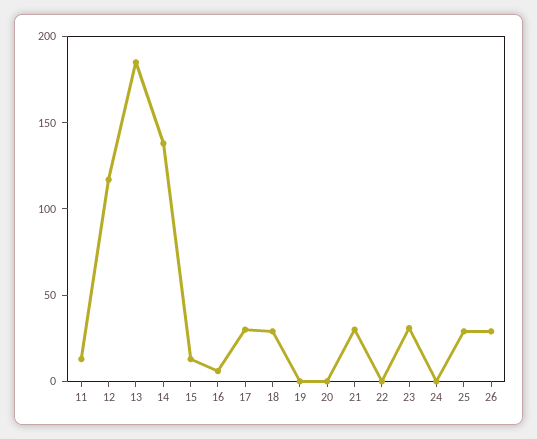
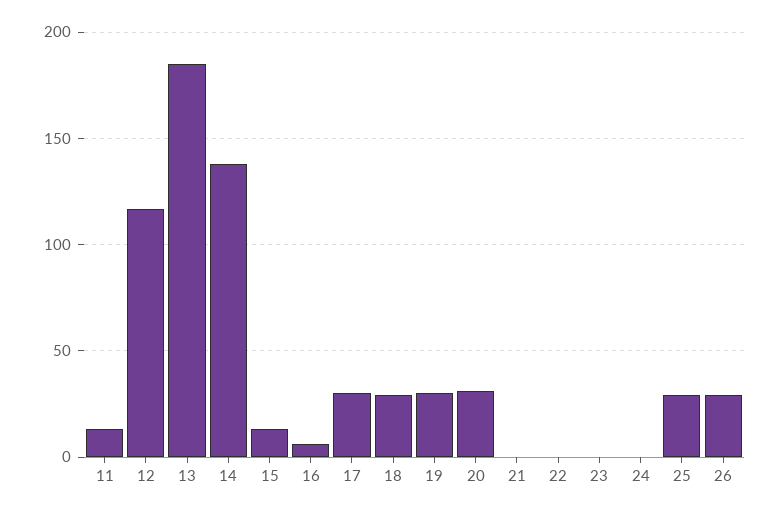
  {
    "11": 15,
    "12": 115,
    "13": 185,
    "14": 140,
    "15": 15,
    "16": 5,
    "17": 30,
    "18": 30,
-   "19": 0,
+   "19": 30,
-   "20": 0,
+   "20": 30,
-   "21": 30,
+   "21": 0,
    "22": 0,
-   "23": 30,
+   "23": 0,
    "24": 0,
    "25": 30,
    "26": 30
  }

